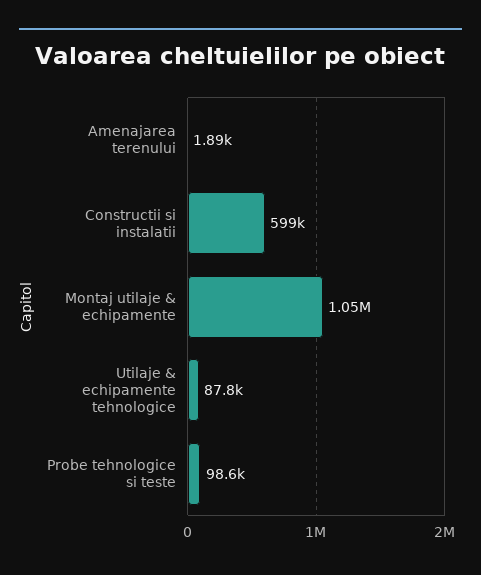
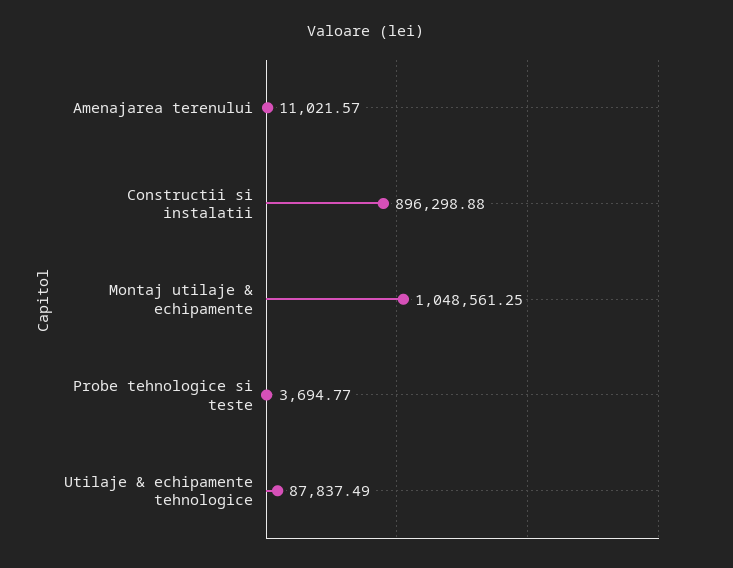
  {
-   "Amenajarea terenului": 1890,
+   "Amenajarea terenului": 11021.57,
-   "Constructii si instalatii": 599000,
+   "Constructii si instalatii": 896298.88,
    "Montaj utilaje & echipamente": 1048561.25,
    "Utilaje & echipamente tehnologice": 87837.49,
-   "Probe tehnologice si teste": 98600
+   "Probe tehnologice si teste": 3694.77
  }

